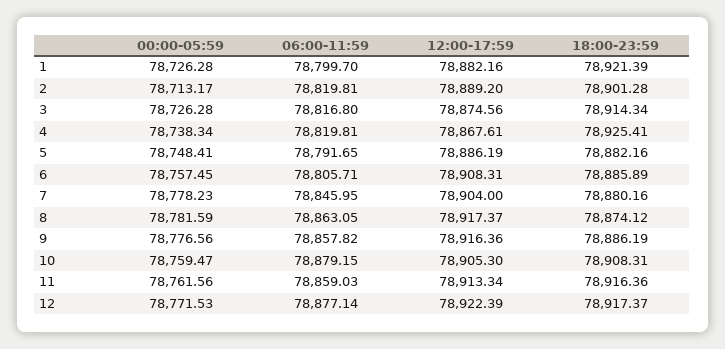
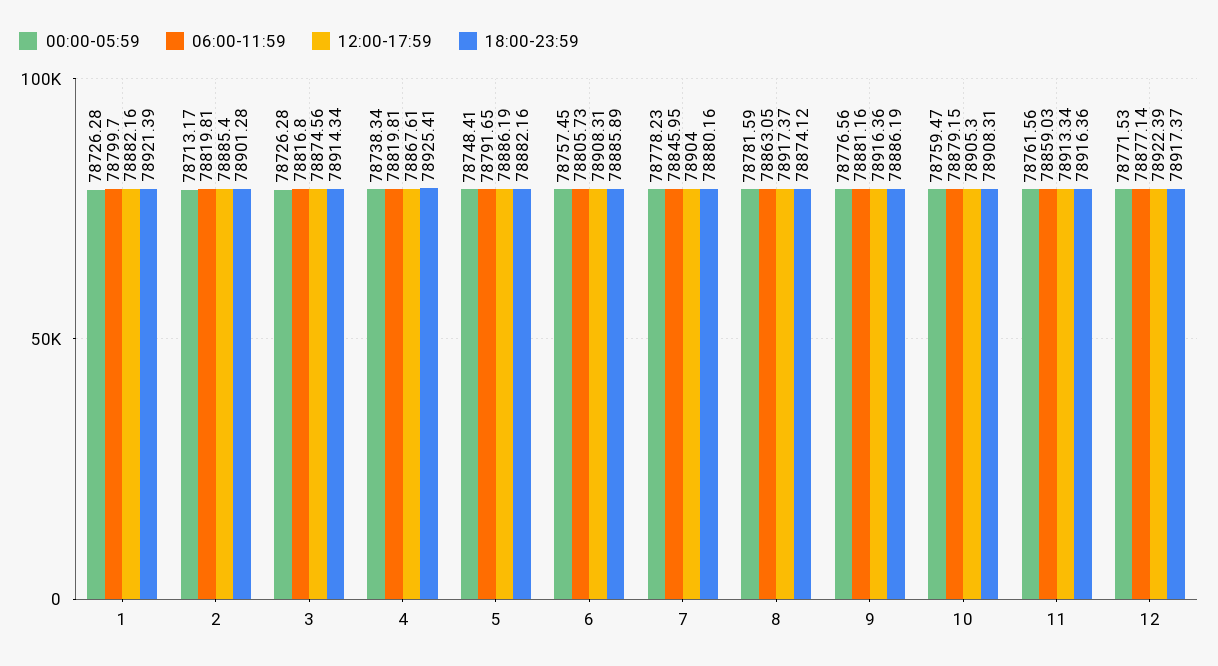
  {
    "00:00-05:59": {
      "1": 78726.28,
      "2": 78713.17,
      "3": 78726.28,
      "4": 78738.34,
      "5": 78748.41,
      "6": 78757.45,
      "7": 78778.23,
      "8": 78781.59,
      "9": 78776.56,
      "10": 78759.47,
      "11": 78761.56,
      "12": 78771.53
    },
    "06:00-11:59": {
      "1": 78799.7,
      "2": 78819.81,
      "3": 78816.8,
      "4": 78819.81,
      "5": 78791.65,
-     "6": 78805.71,
+     "6": 78805.73,
      "7": 78845.95,
      "8": 78863.05,
-     "9": 78857.82,
+     "9": 78881.16,
      "10": 78879.15,
      "11": 78859.03,
      "12": 78877.14
    },
    "12:00-17:59": {
      "1": 78882.16,
-     "2": 78889.2,
+     "2": 78885.4,
      "3": 78874.56,
      "4": 78867.61,
      "5": 78886.19,
      "6": 78908.31,
      "7": 78904,
      "8": 78917.37,
      "9": 78916.36,
      "10": 78905.3,
      "11": 78913.34,
      "12": 78922.39
    },
    "18:00-23:59": {
      "1": 78921.39,
      "2": 78901.28,
      "3": 78914.34,
      "4": 78925.41,
      "5": 78882.16,
      "6": 78885.89,
      "7": 78880.16,
      "8": 78874.12,
      "9": 78886.19,
      "10": 78908.31,
      "11": 78916.36,
      "12": 78917.37
    }
  }

